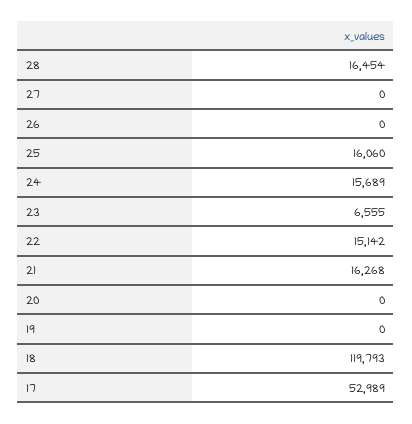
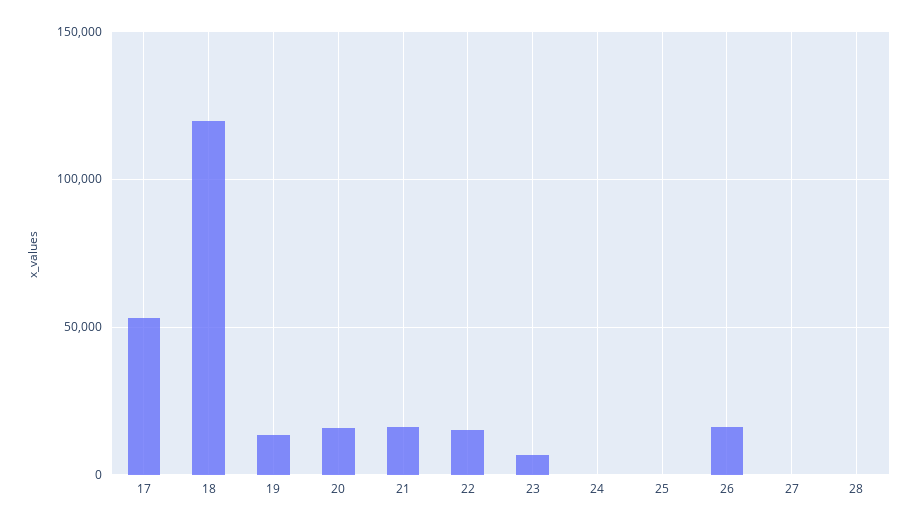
  {
-   "28": 16454,
+   "28": 0,
    "27": 0,
-   "26": 0,
+   "26": 15000,
-   "25": 16060,
+   "25": 0,
-   "24": 15689,
+   "24": 0,
    "23": 6555,
    "22": 15142,
    "21": 16268,
-   "20": 0,
+   "20": 15000,
-   "19": 0,
+   "19": 15000,
    "18": 119793,
    "17": 52989
  }

